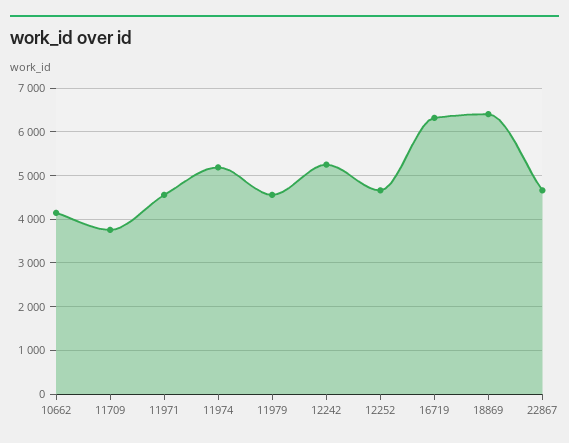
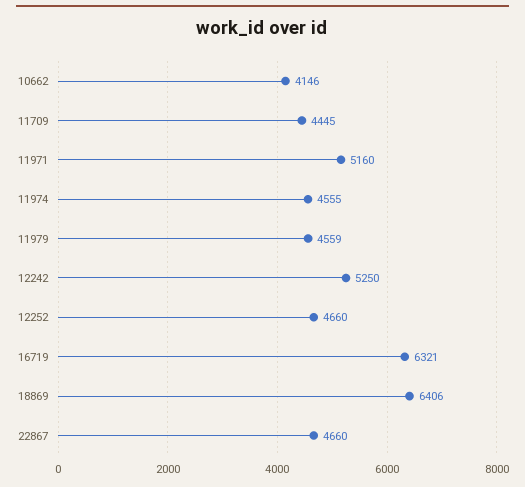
  {
    "10662": 4146,
-   "11709": 3800,
+   "11709": 4445,
-   "11971": 4600,
+   "11971": 5160,
-   "11974": 5200,
+   "11974": 4555,
    "11979": 4559,
    "12242": 5250,
    "12252": 4660,
    "16719": 6321,
    "18869": 6406,
    "22867": 4660
  }

